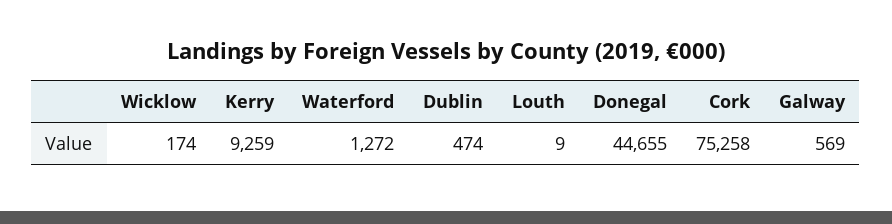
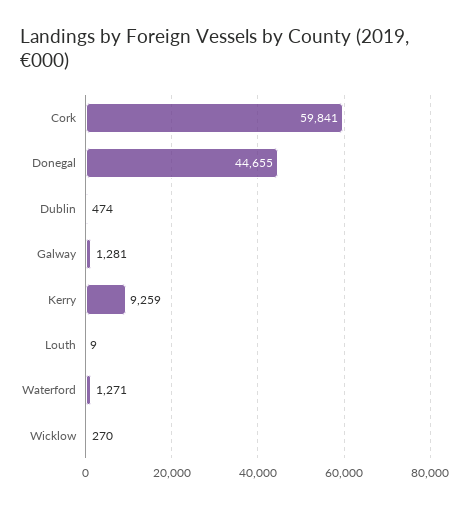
  {
-   "Wicklow": 174,
+   "Wicklow": 270,
    "Kerry": 9259,
-   "Waterford": 1272,
+   "Waterford": 1271,
    "Dublin": 474,
    "Louth": 9,
    "Donegal": 44655,
-   "Cork": 75258,
+   "Cork": 59841,
-   "Galway": 569
+   "Galway": 1281
  }

